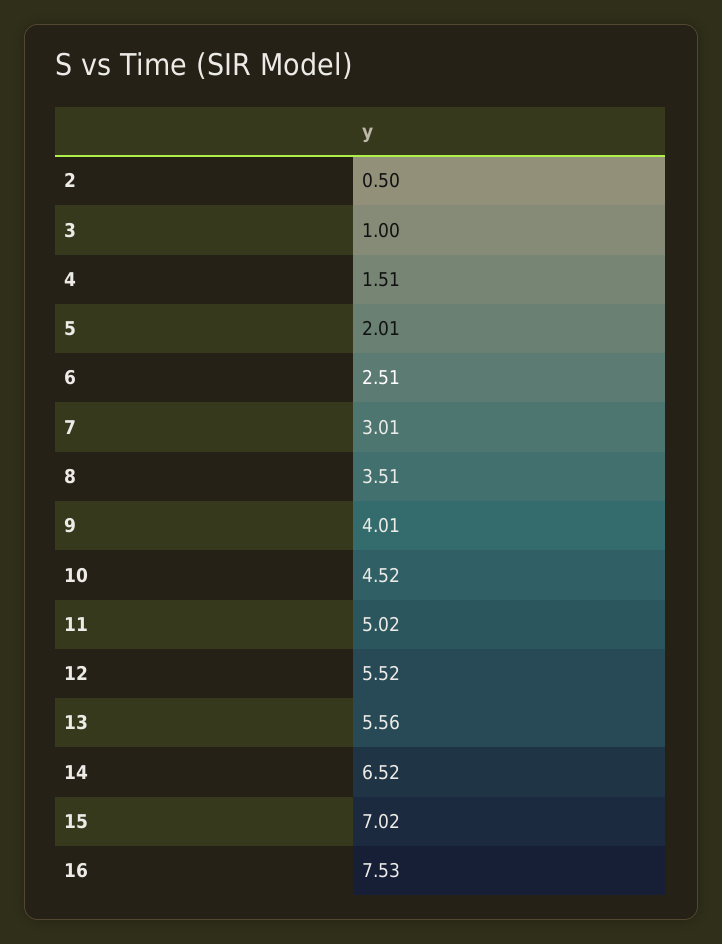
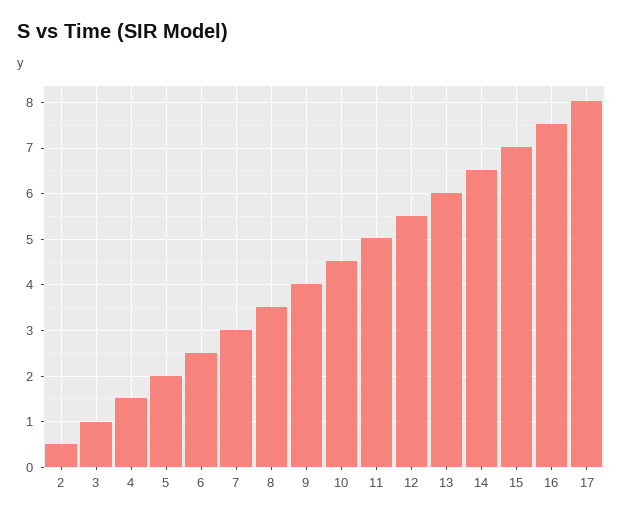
  {
    "2": 0.5,
    "3": 1,
    "4": 1.51,
    "5": 2.01,
    "6": 2.51,
    "7": 3.01,
    "8": 3.51,
    "9": 4.01,
    "10": 4.52,
    "11": 5.02,
    "12": 5.52,
-   "13": 5.56,
+   "13": 6,
    "14": 6.52,
    "15": 7.02,
-   "16": 7.53
+   "16": 7.53,
+   "17": 8
  }

